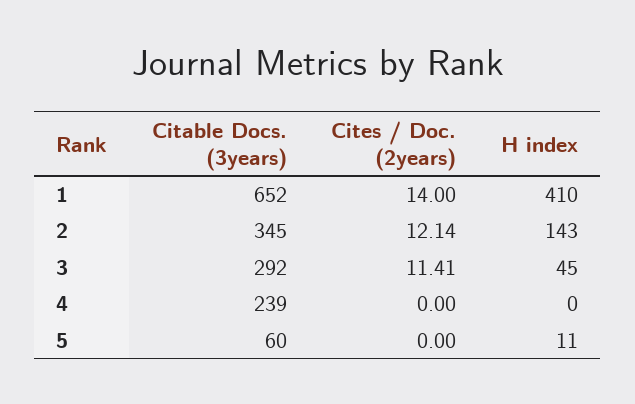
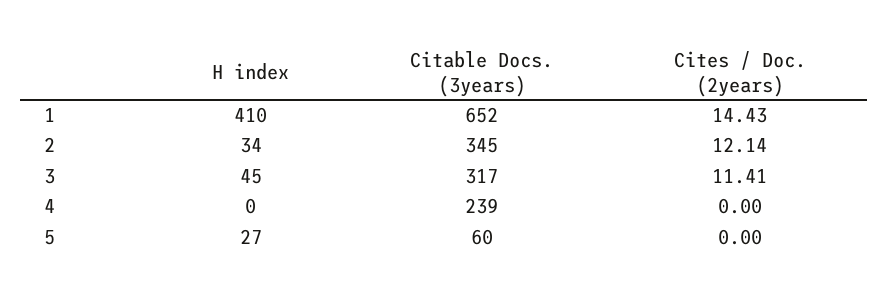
  {
    "Citable Docs. (3years)": {
      "1": 652,
      "2": 345,
-     "3": 292,
+     "3": 317,
      "4": 239,
      "5": 60
    },
    "Cites / Doc. (2years)": {
-     "1": 14,
+     "1": 14.43,
      "2": 12.14,
      "3": 11.41,
      "4": 0,
      "5": 0
    },
    "H index": {
      "1": 410,
-     "2": 143,
+     "2": 34,
      "3": 45,
      "4": 0,
-     "5": 11
+     "5": 27
    }
  }

